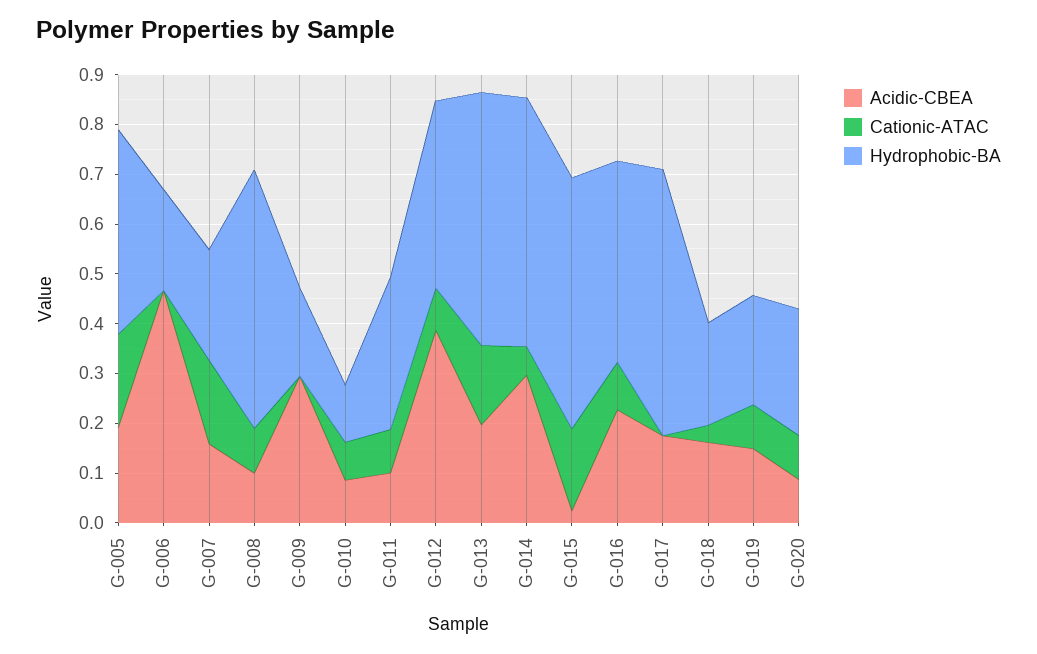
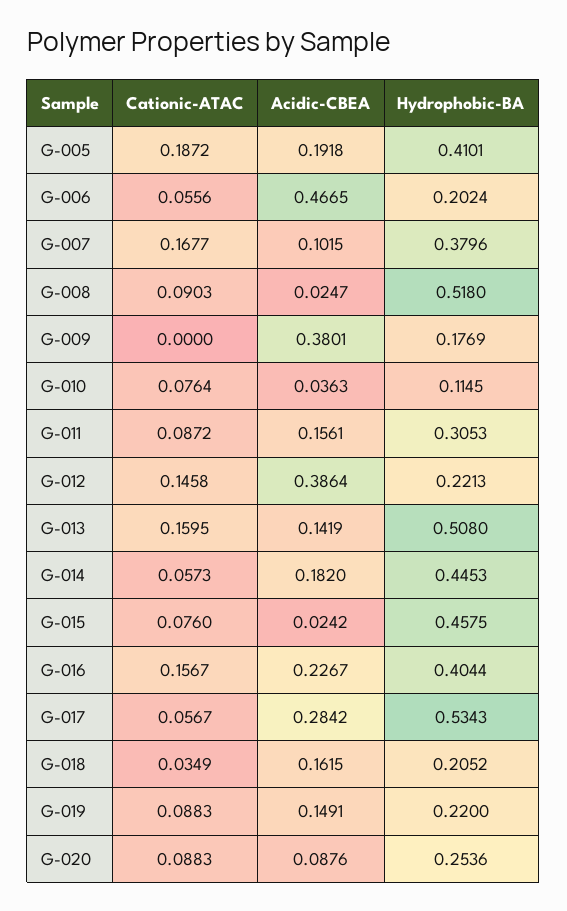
  {
    "Acidic-CBEA": {
      "G-005": 0.1918,
      "G-006": 0.4665,
-     "G-007": 0.16,
+     "G-007": 0.1015,
-     "G-008": 0.1,
+     "G-008": 0.0247,
-     "G-009": 0.3,
+     "G-009": 0.3801,
-     "G-010": 0.08,
+     "G-010": 0.0363,
-     "G-011": 0.1,
+     "G-011": 0.1561,
      "G-012": 0.3864,
-     "G-013": 0.2,
+     "G-013": 0.1419,
-     "G-014": 0.3,
+     "G-014": 0.182,
      "G-015": 0.0242,
      "G-016": 0.2267,
-     "G-017": 0.18,
+     "G-017": 0.2842,
      "G-018": 0.1615,
      "G-019": 0.1491,
      "G-020": 0.0876
    },
    "Cationic-ATAC": {
      "G-005": 0.1872,
-     "G-006": 0,
+     "G-006": 0.0556,
      "G-007": 0.1677,
      "G-008": 0.0903,
      "G-009": 0,
      "G-010": 0.0764,
      "G-011": 0.0872,
-     "G-012": 0.08,
+     "G-012": 0.1458,
      "G-013": 0.1595,
      "G-014": 0.0573,
-     "G-015": 0.16,
+     "G-015": 0.076,
-     "G-016": 0.1,
+     "G-016": 0.1567,
-     "G-017": 0,
+     "G-017": 0.0567,
      "G-018": 0.0349,
      "G-019": 0.0883,
      "G-020": 0.0883
    },
    "Hydrophobic-BA": {
      "G-005": 0.4101,
      "G-006": 0.2024,
-     "G-007": 0.22,
+     "G-007": 0.3796,
      "G-008": 0.518,
      "G-009": 0.1769,
      "G-010": 0.1145,
      "G-011": 0.3053,
-     "G-012": 0.38,
+     "G-012": 0.2213,
      "G-013": 0.508,
-     "G-014": 0.5,
+     "G-014": 0.4453,
-     "G-015": 0.5,
+     "G-015": 0.4575,
      "G-016": 0.4044,
      "G-017": 0.5343,
      "G-018": 0.2052,
      "G-019": 0.22,
      "G-020": 0.2536
    }
  }

